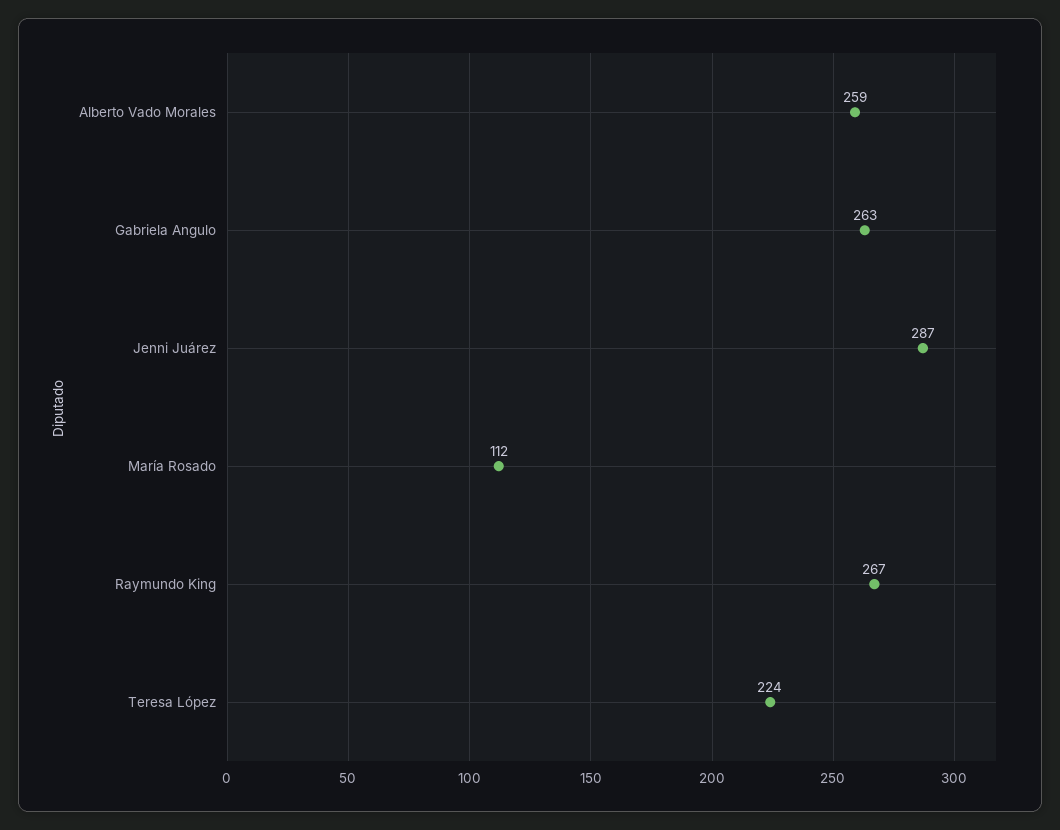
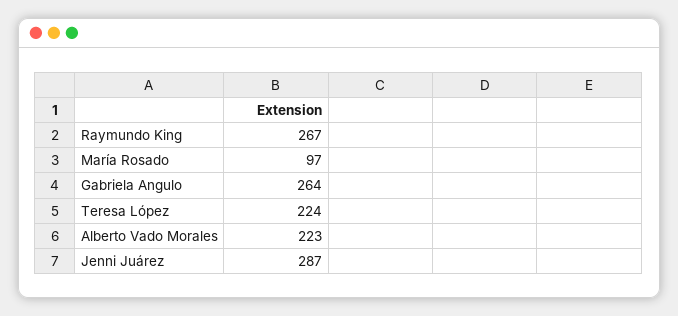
  {
-   "Alberto Vado Morales": 259,
+   "Alberto Vado Morales": 223,
-   "Gabriela Angulo": 263,
+   "Gabriela Angulo": 264,
    "Jenni Juárez": 287,
-   "María Rosado": 112,
+   "María Rosado": 97,
    "Raymundo King": 267,
    "Teresa López": 224
  }

